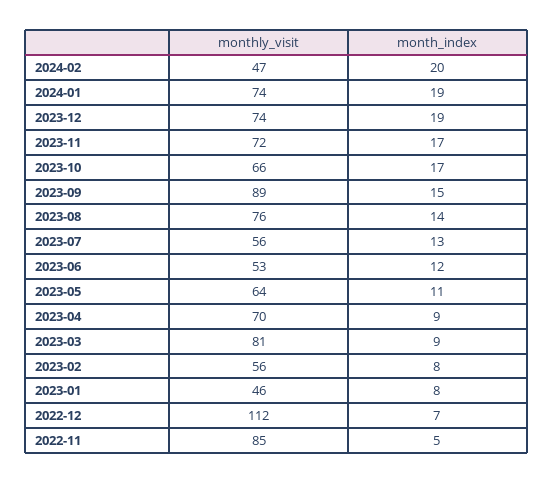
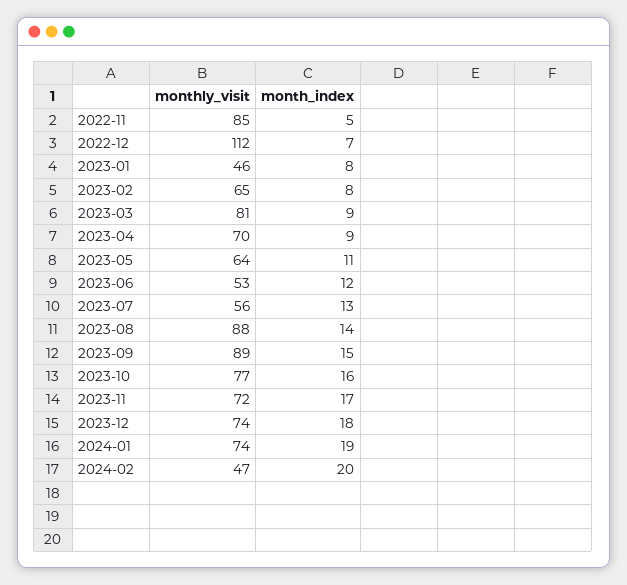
  {
    "monthly_visit": {
      "2024-02": 47,
      "2024-01": 74,
      "2023-12": 74,
      "2023-11": 72,
-     "2023-10": 66,
+     "2023-10": 77,
      "2023-09": 89,
-     "2023-08": 76,
+     "2023-08": 88,
      "2023-07": 56,
      "2023-06": 53,
      "2023-05": 64,
      "2023-04": 70,
      "2023-03": 81,
-     "2023-02": 56,
+     "2023-02": 65,
      "2023-01": 46,
      "2022-12": 112,
      "2022-11": 85
    },
    "month_index": {
      "2024-02": 20,
      "2024-01": 19,
-     "2023-12": 19,
+     "2023-12": 18,
      "2023-11": 17,
-     "2023-10": 17,
+     "2023-10": 16,
      "2023-09": 15,
      "2023-08": 14,
      "2023-07": 13,
      "2023-06": 12,
      "2023-05": 11,
      "2023-04": 9,
      "2023-03": 9,
      "2023-02": 8,
      "2023-01": 8,
      "2022-12": 7,
      "2022-11": 5
    }
  }

